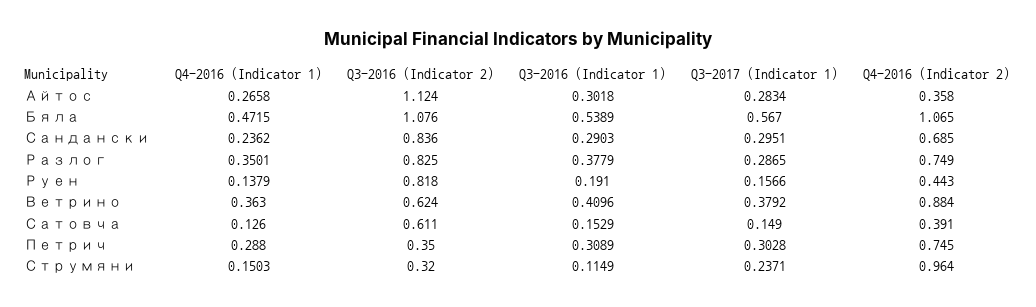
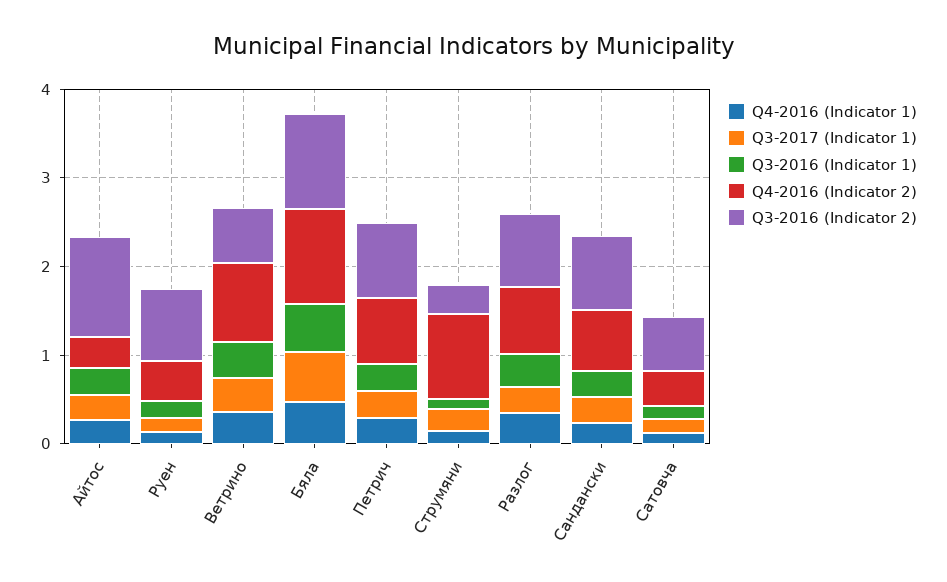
  {
    "Q4-2016 (Indicator 1)": {
      "Айтос": 0.2658,
      "Бяла": 0.4715,
      "Сандански": 0.2362,
      "Разлог": 0.3501,
      "Руен": 0.1379,
      "Ветрино": 0.363,
      "Сатовча": 0.126,
      "Петрич": 0.288,
      "Струмяни": 0.1503
    },
    "Q3-2016 (Indicator 2)": {
      "Айтос": 1.124,
      "Бяла": 1.076,
      "Сандански": 0.836,
      "Разлог": 0.825,
      "Руен": 0.818,
      "Ветрино": 0.624,
      "Сатовча": 0.611,
-     "Петрич": 0.35,
+     "Петрич": 0.8,
      "Струмяни": 0.32
    },
    "Q3-2016 (Indicator 1)": {
      "Айтос": 0.3018,
      "Бяла": 0.5389,
      "Сандански": 0.2903,
      "Разлог": 0.3779,
      "Руен": 0.191,
      "Ветрино": 0.4096,
      "Сатовча": 0.1529,
      "Петрич": 0.3089,
      "Струмяни": 0.1149
    },
    "Q3-2017 (Indicator 1)": {
      "Айтос": 0.2834,
      "Бяла": 0.567,
      "Сандански": 0.2951,
      "Разлог": 0.2865,
      "Руен": 0.1566,
      "Ветрино": 0.3792,
      "Сатовча": 0.149,
      "Петрич": 0.3028,
      "Струмяни": 0.2371
    },
    "Q4-2016 (Indicator 2)": {
      "Айтос": 0.358,
      "Бяла": 1.065,
      "Сандански": 0.685,
      "Разлог": 0.749,
      "Руен": 0.443,
      "Ветрино": 0.884,
      "Сатовча": 0.391,
      "Петрич": 0.745,
      "Струмяни": 0.964
    }
  }

